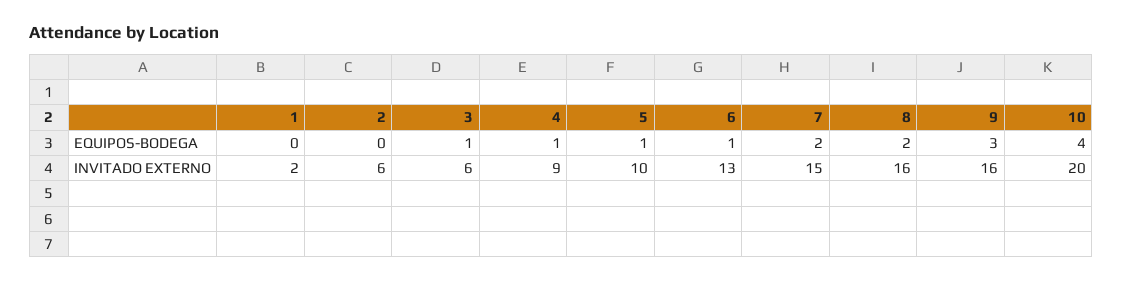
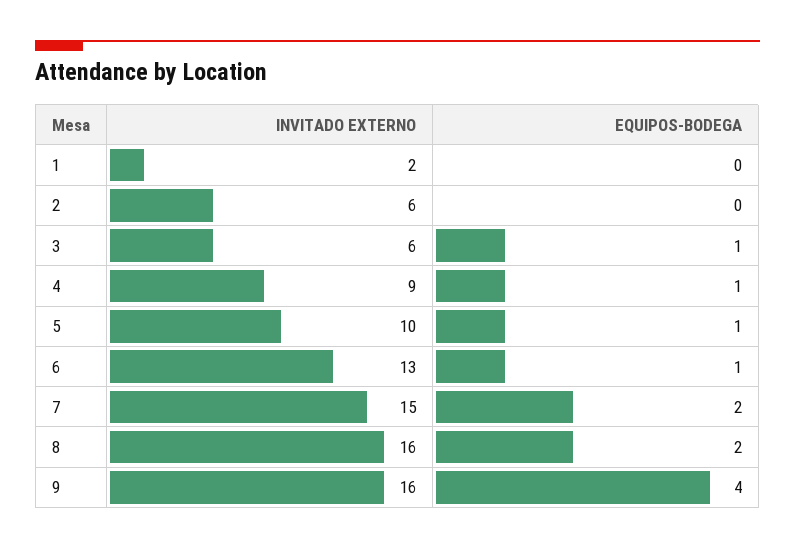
  {
    "1": {
      "EQUIPOS-BODEGA": 0,
      "INVITADO EXTERNO": 2
    },
    "2": {
      "EQUIPOS-BODEGA": 0,
      "INVITADO EXTERNO": 6
    },
    "3": {
      "EQUIPOS-BODEGA": 1,
      "INVITADO EXTERNO": 6
    },
    "4": {
      "EQUIPOS-BODEGA": 1,
      "INVITADO EXTERNO": 9
    },
    "5": {
      "EQUIPOS-BODEGA": 1,
      "INVITADO EXTERNO": 10
    },
    "6": {
      "EQUIPOS-BODEGA": 1,
      "INVITADO EXTERNO": 13
    },
    "7": {
      "EQUIPOS-BODEGA": 2,
      "INVITADO EXTERNO": 15
    },
    "8": {
      "EQUIPOS-BODEGA": 2,
      "INVITADO EXTERNO": 16
    },
    "9": {
-     "EQUIPOS-BODEGA": 3,
+     "EQUIPOS-BODEGA": 4,
      "INVITADO EXTERNO": 16
-   },
+   }
-   "10": {
-     "EQUIPOS-BODEGA": 4,
-     "INVITADO EXTERNO": 20
-   }
  }

